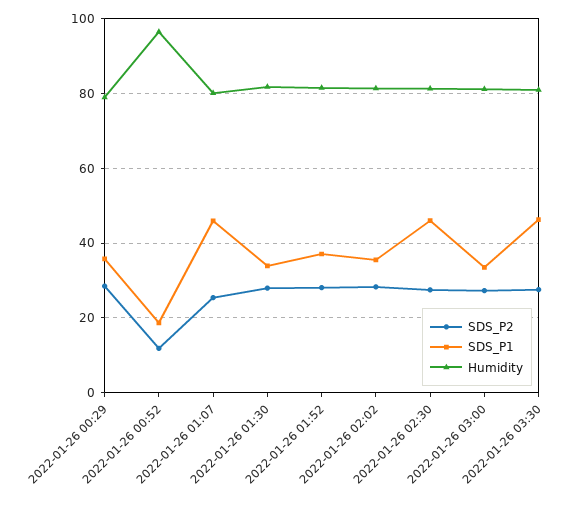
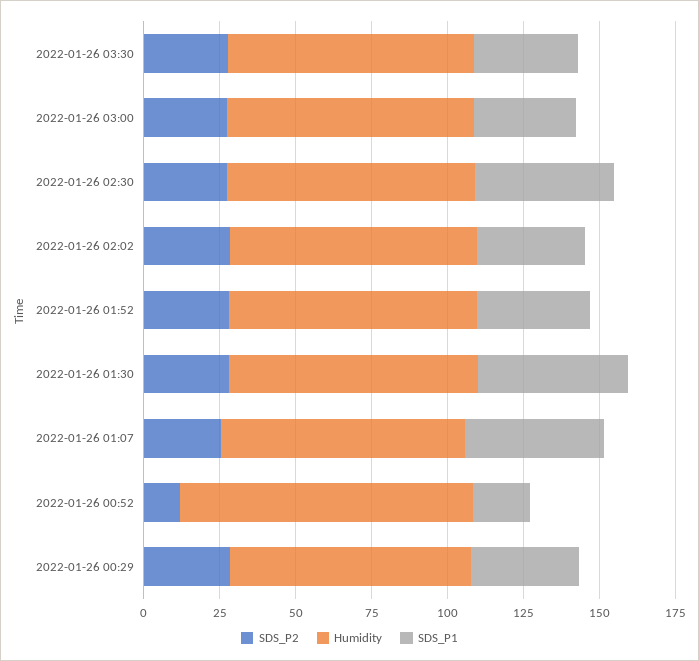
  {
    "SDS_P2": {
      "2022-01-26 00:29": 28,
      "2022-01-26 00:52": 12,
      "2022-01-26 01:07": 26,
      "2022-01-26 01:30": 28,
      "2022-01-26 01:52": 28,
      "2022-01-26 02:02": 28,
      "2022-01-26 02:30": 28,
      "2022-01-26 03:00": 28,
      "2022-01-26 03:30": 28
    },
    "SDS_P1": {
      "2022-01-26 00:29": 36,
      "2022-01-26 00:52": 18,
      "2022-01-26 01:07": 46,
-     "2022-01-26 01:30": 34,
+     "2022-01-26 01:30": 50,
      "2022-01-26 01:52": 38,
      "2022-01-26 02:02": 36,
      "2022-01-26 02:30": 46,
      "2022-01-26 03:00": 34,
-     "2022-01-26 03:30": 46
+     "2022-01-26 03:30": 35
    },
    "Humidity": {
      "2022-01-26 00:29": 80,
      "2022-01-26 00:52": 96,
      "2022-01-26 01:07": 80,
      "2022-01-26 01:30": 82,
      "2022-01-26 01:52": 82,
      "2022-01-26 02:02": 82,
      "2022-01-26 02:30": 82,
      "2022-01-26 03:00": 82,
      "2022-01-26 03:30": 82
    }
  }

